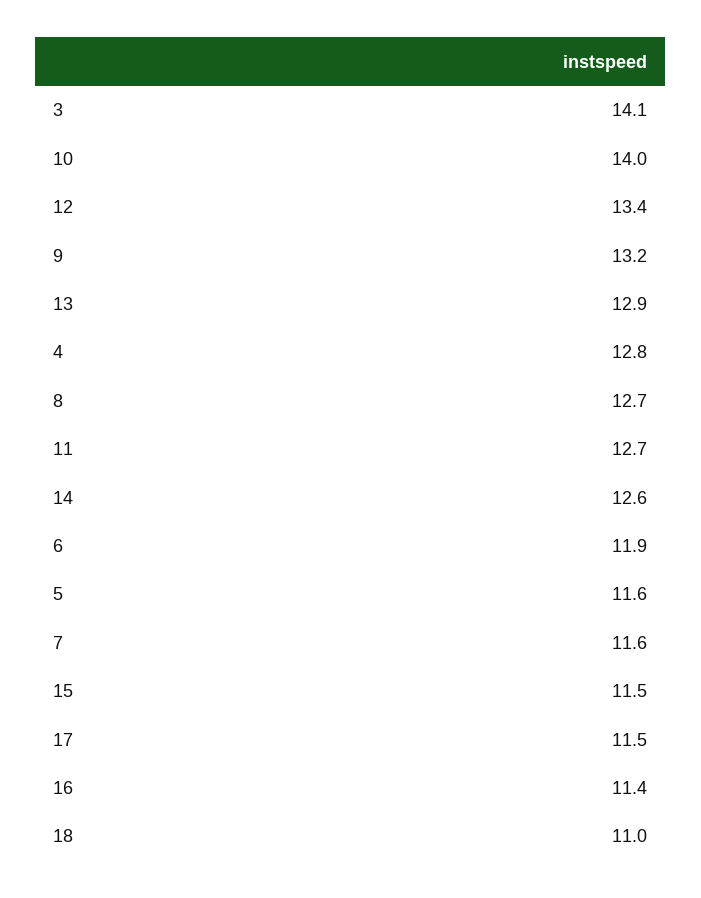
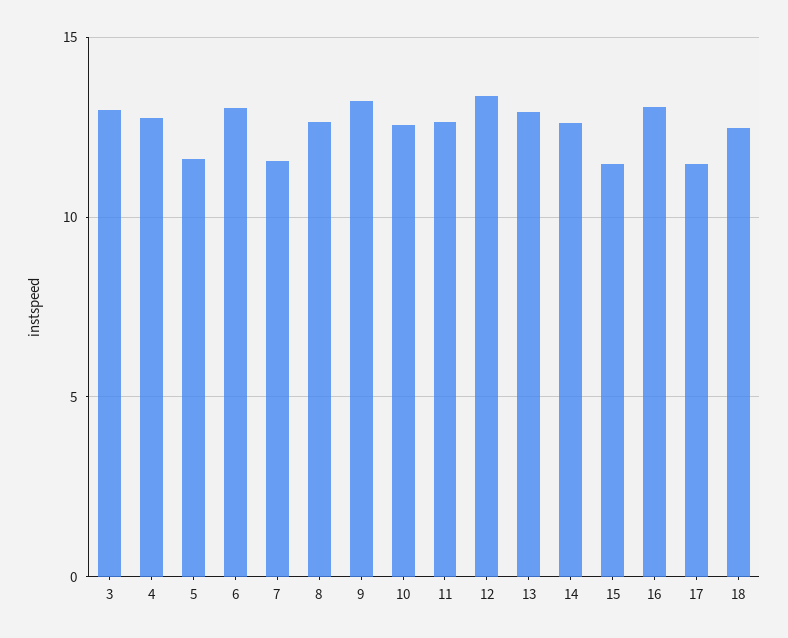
  {
-   "3": 14.1,
+   "3": 13,
-   "10": 14,
+   "10": 12.5,
    "12": 13.4,
    "9": 13.2,
    "13": 12.9,
    "4": 12.8,
    "8": 12.7,
    "11": 12.7,
    "14": 12.6,
-   "6": 11.9,
+   "6": 13,
    "5": 11.6,
    "7": 11.6,
    "15": 11.5,
    "17": 11.5,
-   "16": 11.4,
+   "16": 13,
-   "18": 11
+   "18": 12.5
  }

